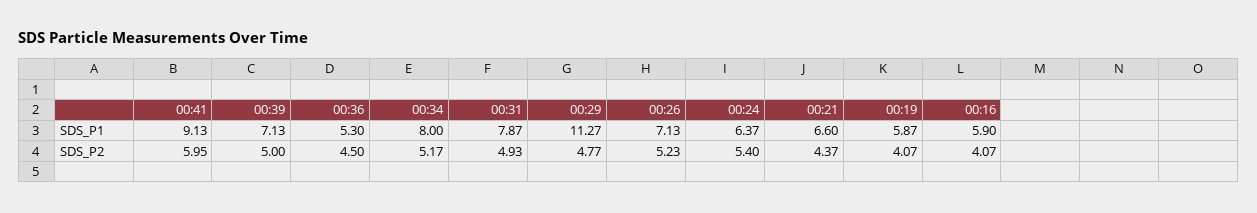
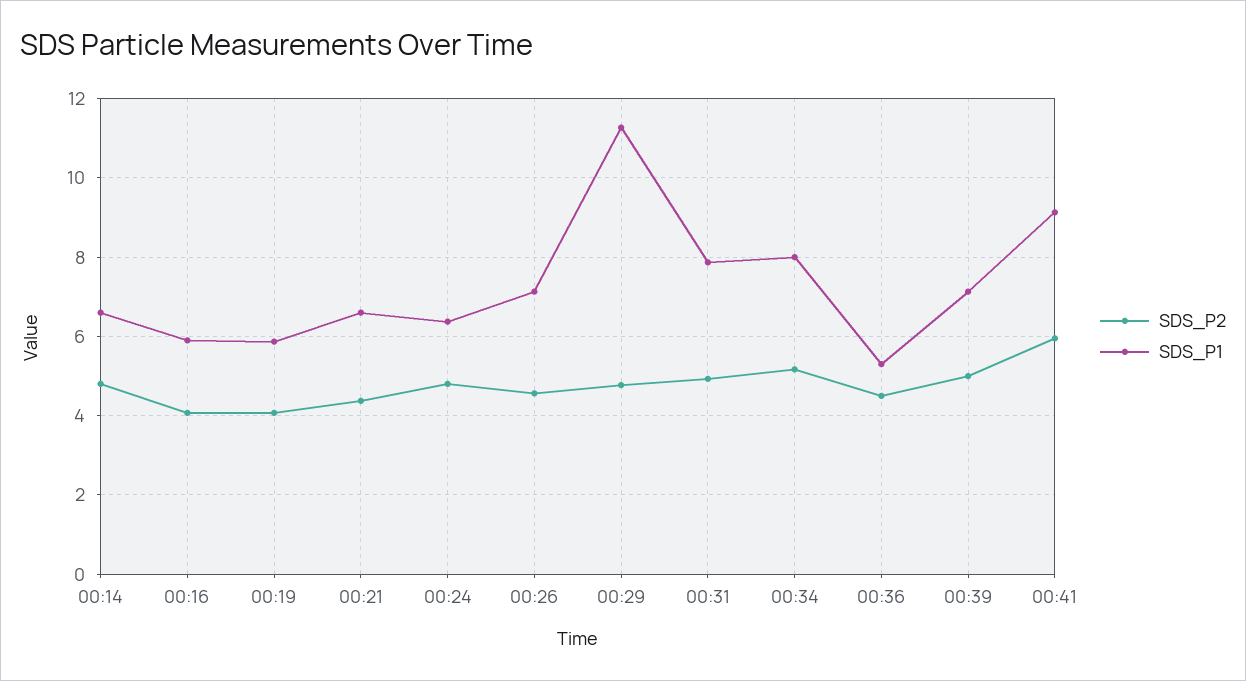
  {
    "SDS_P1": {
      "00:41": 9.13,
      "00:39": 7.13,
      "00:36": 5.3,
      "00:34": 8,
      "00:31": 7.87,
      "00:29": 11.27,
      "00:26": 7.13,
      "00:24": 6.37,
      "00:21": 6.6,
      "00:19": 5.87,
-     "00:16": 5.9
+     "00:16": 5.9,
+     "00:14": 6.6
    },
    "SDS_P2": {
      "00:41": 5.95,
      "00:39": 5,
      "00:36": 4.5,
      "00:34": 5.17,
      "00:31": 4.93,
      "00:29": 4.77,
-     "00:26": 5.23,
+     "00:26": 4.6,
-     "00:24": 5.4,
+     "00:24": 4.8,
      "00:21": 4.37,
      "00:19": 4.07,
-     "00:16": 4.07
+     "00:16": 4.07,
+     "00:14": 4.8
    }
  }

